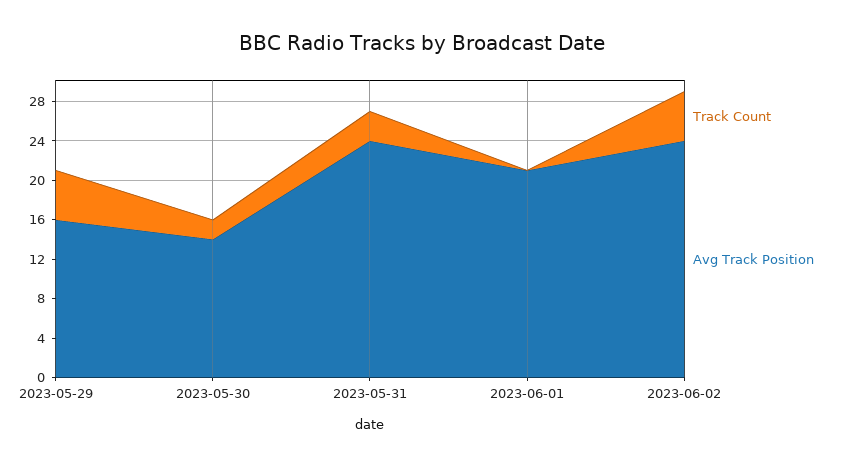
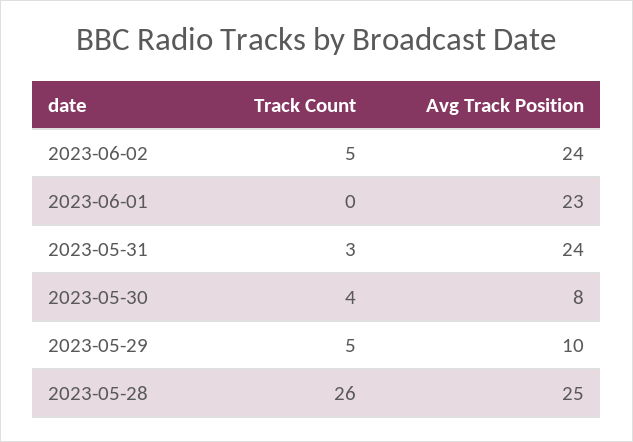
  {
    "Track Count": {
      "2023-05-29": 5,
-     "2023-05-30": 2,
+     "2023-05-30": 4,
      "2023-05-31": 3,
      "2023-06-01": 0,
-     "2023-06-02": 5
+     "2023-06-02": 5,
+     "2023-05-28": 26
    },
    "Avg Track Position": {
-     "2023-05-29": 16,
+     "2023-05-29": 10,
-     "2023-05-30": 14,
+     "2023-05-30": 8,
      "2023-05-31": 24,
-     "2023-06-01": 21,
+     "2023-06-01": 23,
-     "2023-06-02": 24
+     "2023-06-02": 24,
+     "2023-05-28": 25
    }
  }

